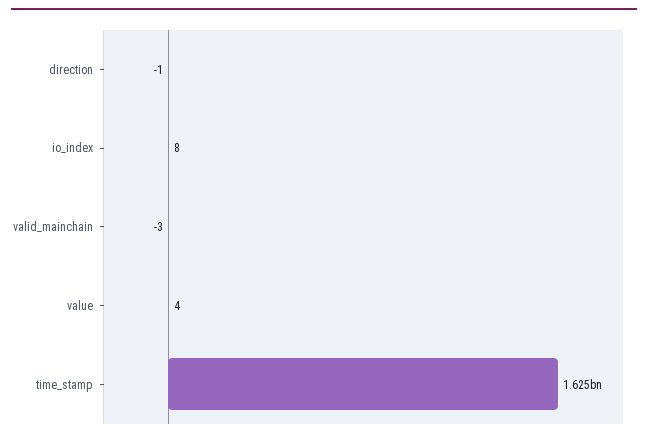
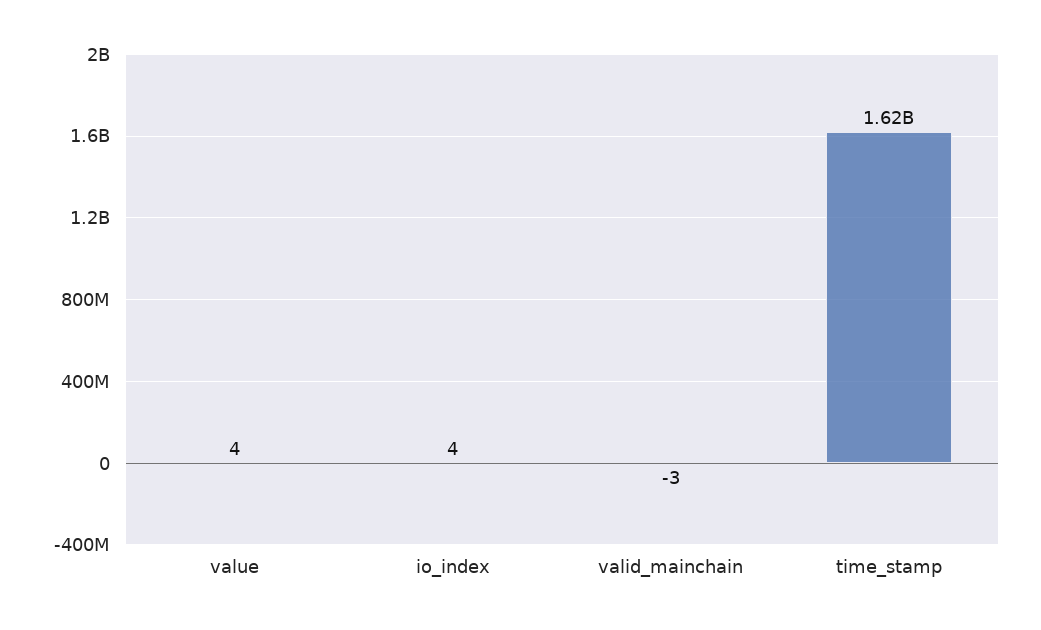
  {
-   "direction": -1,
-   "io_index": 8,
+   "io_index": 4,
    "valid_mainchain": -3,
    "value": 4,
    "time_stamp": 1625000000
  }

